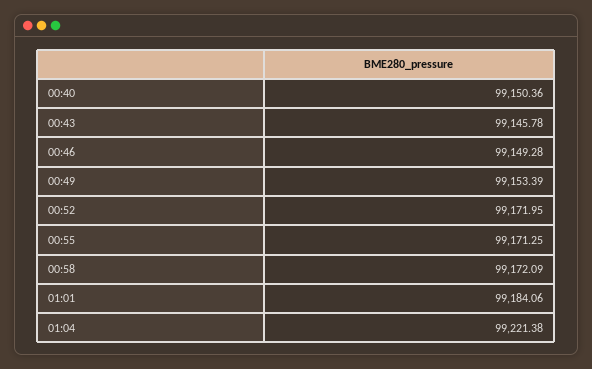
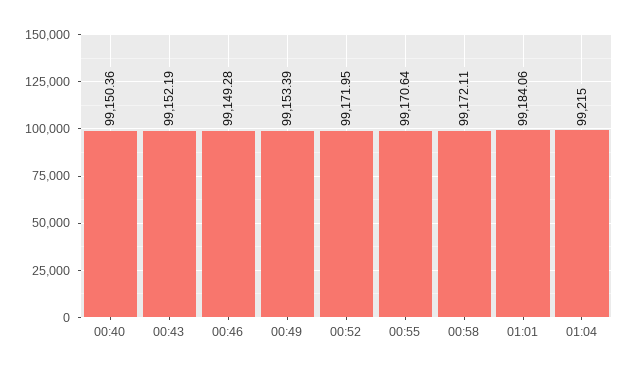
  {
    "00:40": 99150.36,
-   "00:43": 99145.78,
+   "00:43": 99152.19,
    "00:46": 99149.28,
    "00:49": 99153.39,
    "00:52": 99171.95,
-   "00:55": 99171.25,
+   "00:55": 99170.64,
-   "00:58": 99172.09,
+   "00:58": 99172.11,
    "01:01": 99184.06,
-   "01:04": 99221.38
+   "01:04": 99215
  }

